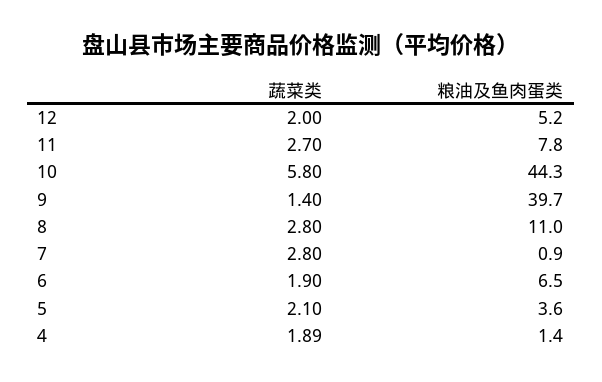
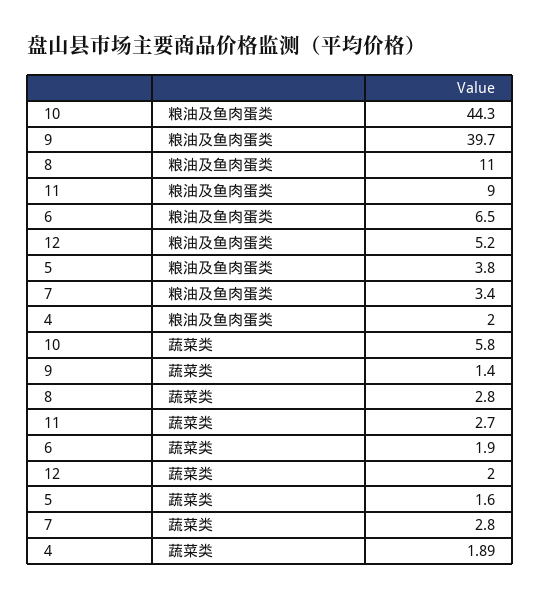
  {
    "蔬菜类": {
      "12": 2,
      "11": 2.7,
      "10": 5.8,
      "9": 1.4,
      "8": 2.8,
      "7": 2.8,
      "6": 1.9,
-     "5": 2.1,
+     "5": 1.6,
      "4": 1.89
    },
    "粮油及鱼肉蛋类": {
      "12": 5.2,
-     "11": 7.8,
+     "11": 9,
      "10": 44.3,
      "9": 39.7,
      "8": 11,
-     "7": 0.9,
+     "7": 3.4,
      "6": 6.5,
-     "5": 3.6,
+     "5": 3.8,
-     "4": 1.4
+     "4": 2
    }
  }

